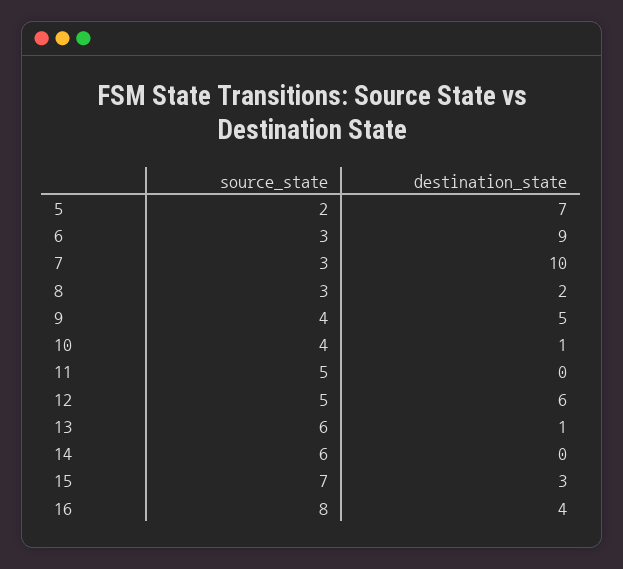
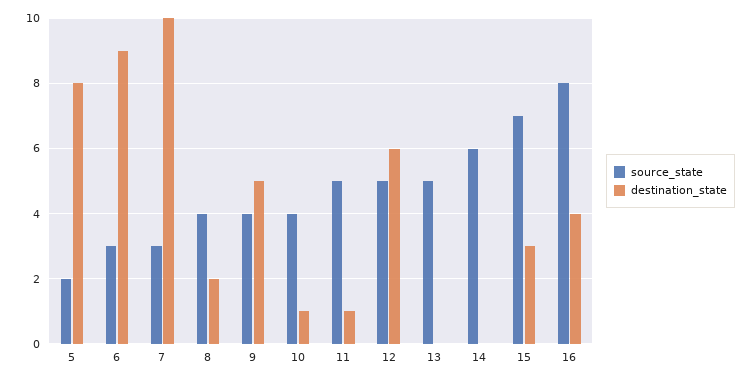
  {
    "source_state": {
      "5": 2,
      "6": 3,
      "7": 3,
-     "8": 3,
+     "8": 4,
      "9": 4,
      "10": 4,
      "11": 5,
      "12": 5,
-     "13": 6,
+     "13": 5,
      "14": 6,
      "15": 7,
      "16": 8
    },
    "destination_state": {
-     "5": 7,
+     "5": 8,
      "6": 9,
      "7": 10,
      "8": 2,
      "9": 5,
      "10": 1,
-     "11": 0,
+     "11": 1,
      "12": 6,
-     "13": 1,
+     "13": 0,
      "14": 0,
      "15": 3,
      "16": 4
    }
  }

